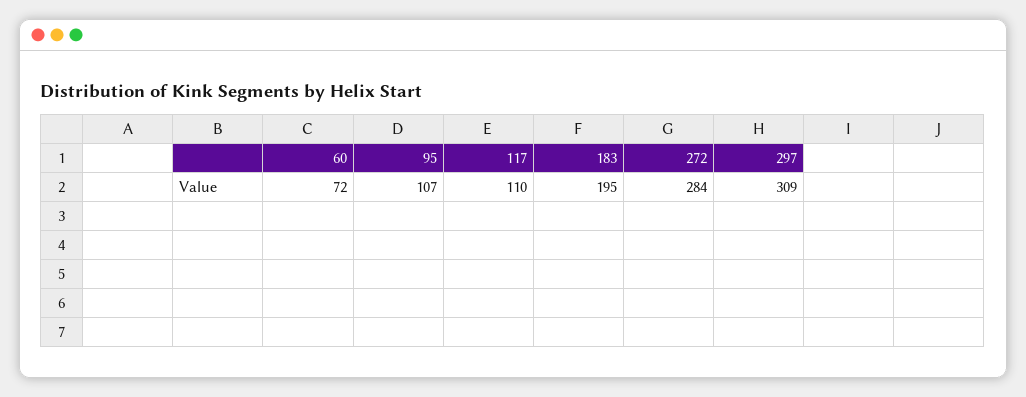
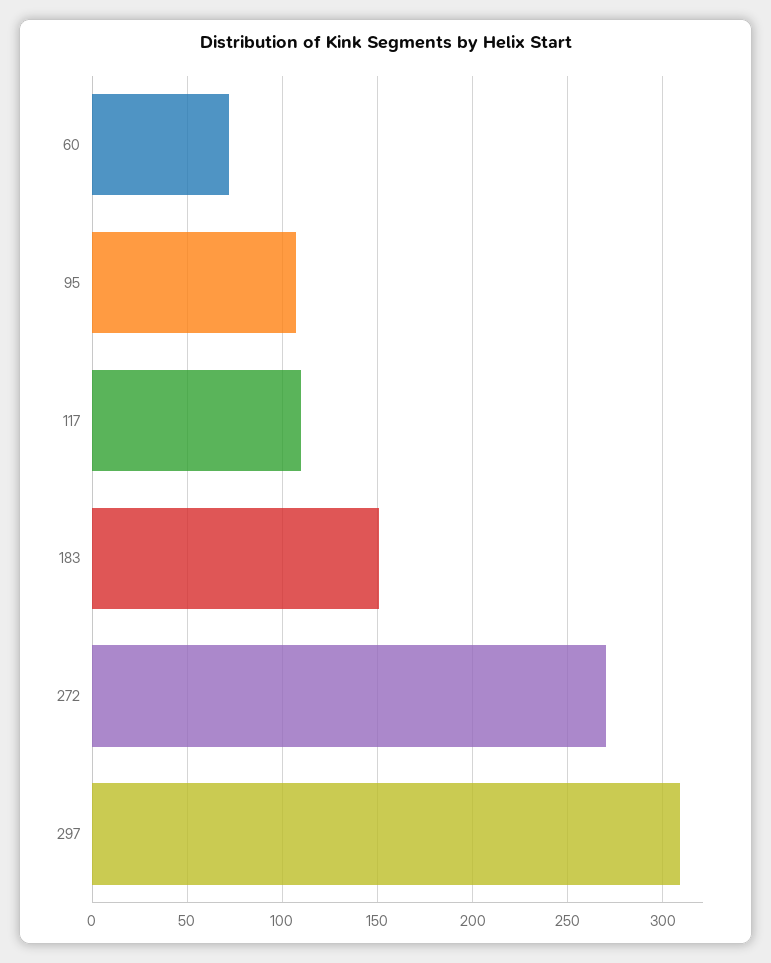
  {
    "60": 72,
    "95": 107,
    "117": 110,
-   "183": 195,
+   "183": 150,
-   "272": 284,
+   "272": 270,
    "297": 309
  }

